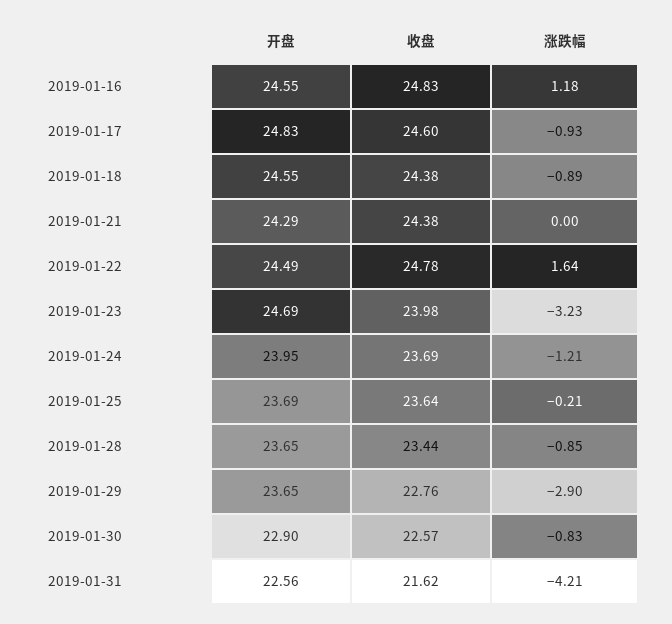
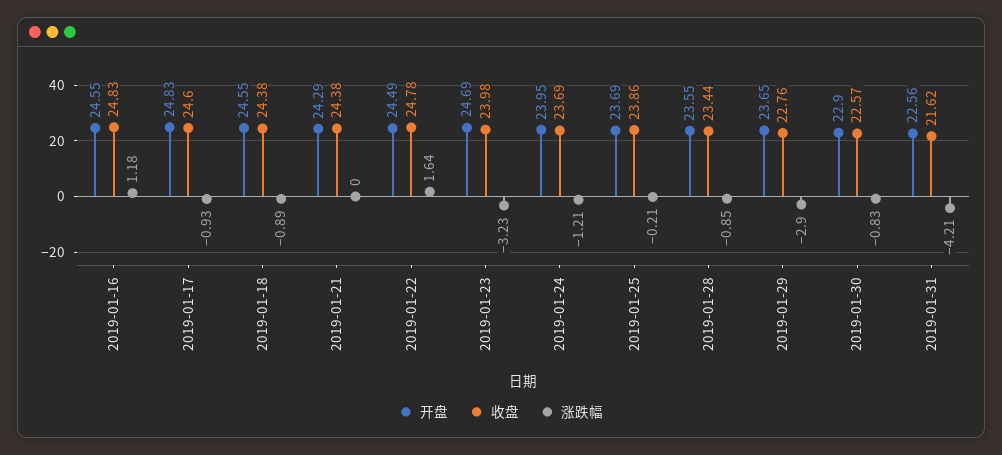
  {
    "开盘": {
      "2019-01-16": 24.55,
      "2019-01-17": 24.83,
      "2019-01-18": 24.55,
      "2019-01-21": 24.29,
      "2019-01-22": 24.49,
      "2019-01-23": 24.69,
      "2019-01-24": 23.95,
      "2019-01-25": 23.69,
-     "2019-01-28": 23.65,
+     "2019-01-28": 23.55,
      "2019-01-29": 23.65,
      "2019-01-30": 22.9,
      "2019-01-31": 22.56
    },
    "收盘": {
      "2019-01-16": 24.83,
      "2019-01-17": 24.6,
      "2019-01-18": 24.38,
      "2019-01-21": 24.38,
      "2019-01-22": 24.78,
      "2019-01-23": 23.98,
      "2019-01-24": 23.69,
-     "2019-01-25": 23.64,
+     "2019-01-25": 23.86,
      "2019-01-28": 23.44,
      "2019-01-29": 22.76,
      "2019-01-30": 22.57,
      "2019-01-31": 21.62
    },
    "涨跌幅": {
      "2019-01-16": 1.18,
      "2019-01-17": -0.93,
      "2019-01-18": -0.89,
      "2019-01-21": 0,
      "2019-01-22": 1.64,
      "2019-01-23": -3.23,
      "2019-01-24": -1.21,
      "2019-01-25": -0.21,
      "2019-01-28": -0.85,
      "2019-01-29": -2.9,
      "2019-01-30": -0.83,
      "2019-01-31": -4.21
    }
  }

